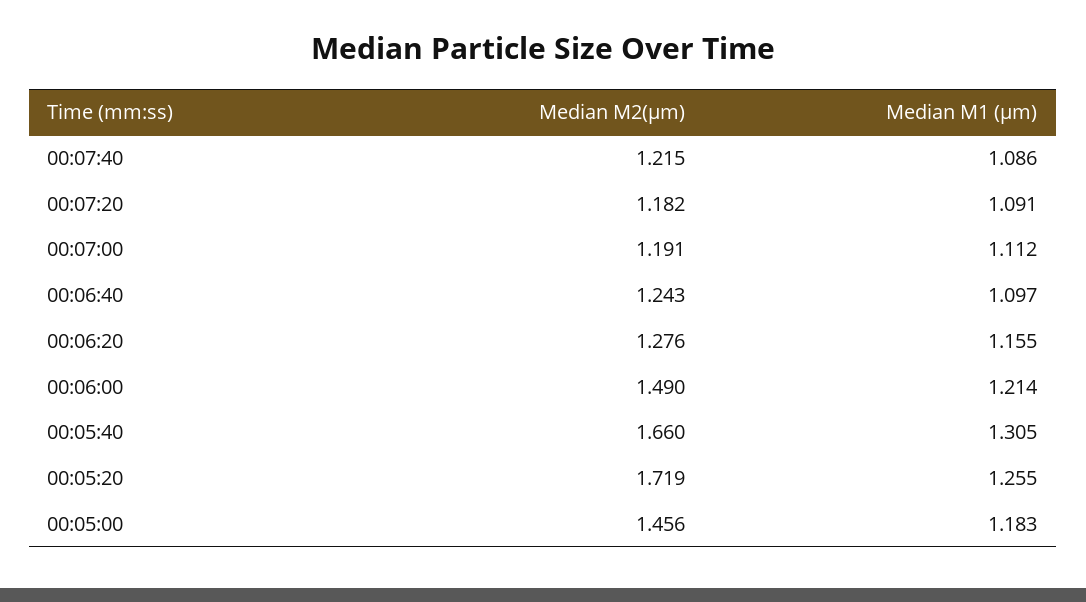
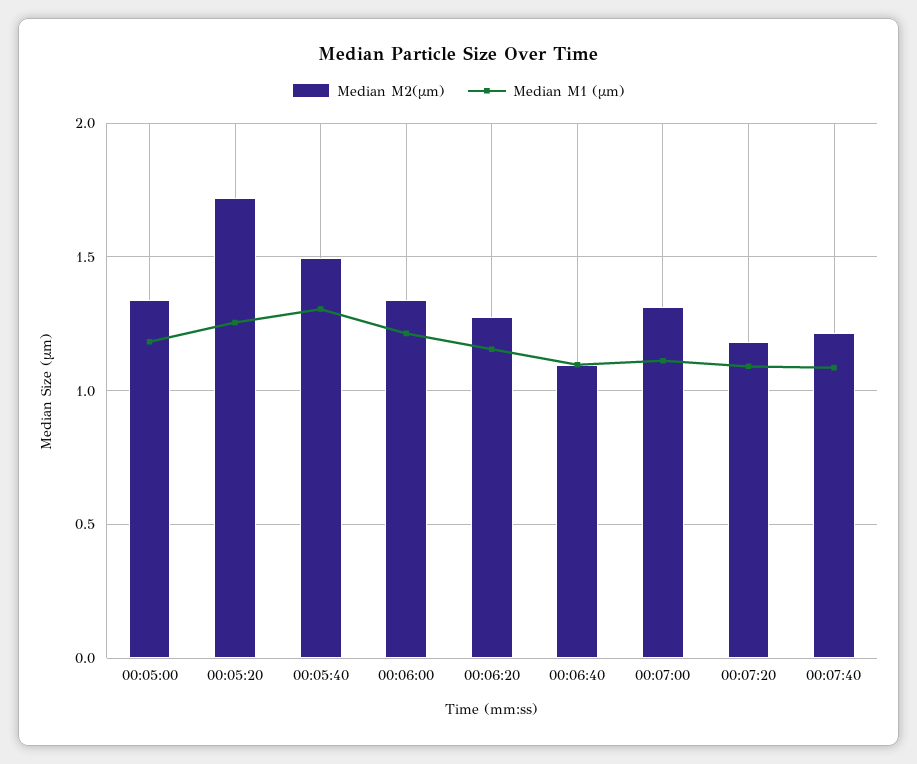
  {
    "Median M2(µm)": {
      "00:07:40": 1.215,
      "00:07:20": 1.182,
-     "00:07:00": 1.191,
+     "00:07:00": 1.3,
-     "00:06:40": 1.243,
+     "00:06:40": 1.1,
      "00:06:20": 1.276,
-     "00:06:00": 1.49,
+     "00:06:00": 1.35,
-     "00:05:40": 1.66,
+     "00:05:40": 1.5,
      "00:05:20": 1.719,
-     "00:05:00": 1.456
+     "00:05:00": 1.35
    },
    "Median M1 (µm)": {
      "00:07:40": 1.086,
      "00:07:20": 1.091,
      "00:07:00": 1.112,
      "00:06:40": 1.097,
      "00:06:20": 1.155,
      "00:06:00": 1.214,
      "00:05:40": 1.305,
      "00:05:20": 1.255,
      "00:05:00": 1.183
    }
  }

